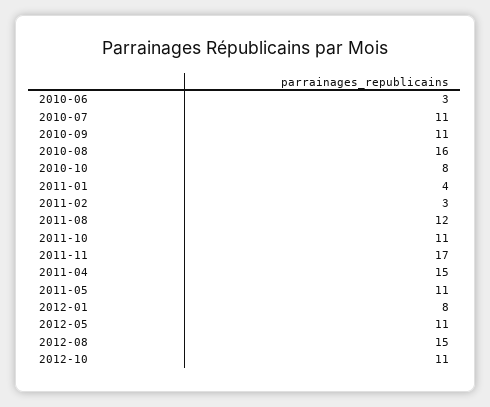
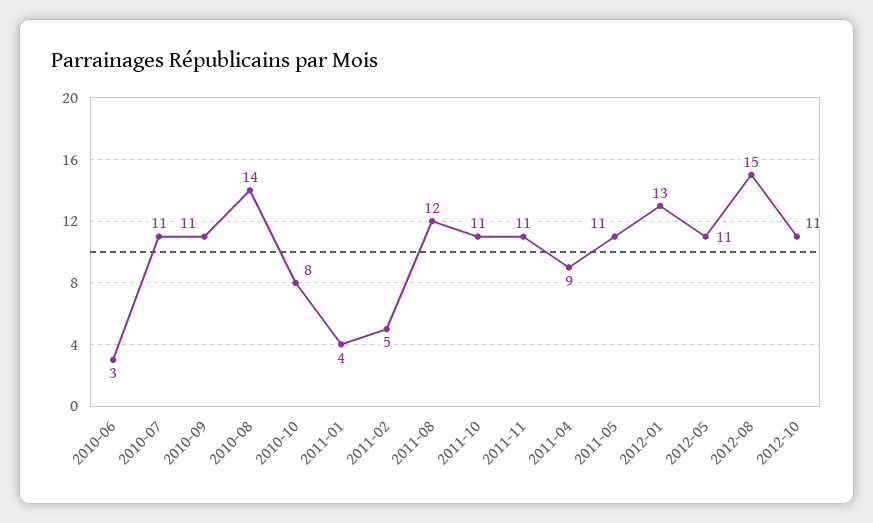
  {
    "2010-06": 3,
    "2010-07": 11,
    "2010-09": 11,
-   "2010-08": 16,
+   "2010-08": 14,
    "2010-10": 8,
    "2011-01": 4,
-   "2011-02": 3,
+   "2011-02": 5,
    "2011-08": 12,
    "2011-10": 11,
-   "2011-11": 17,
+   "2011-11": 11,
-   "2011-04": 15,
+   "2011-04": 9,
    "2011-05": 11,
-   "2012-01": 8,
+   "2012-01": 13,
    "2012-05": 11,
    "2012-08": 15,
    "2012-10": 11
  }

